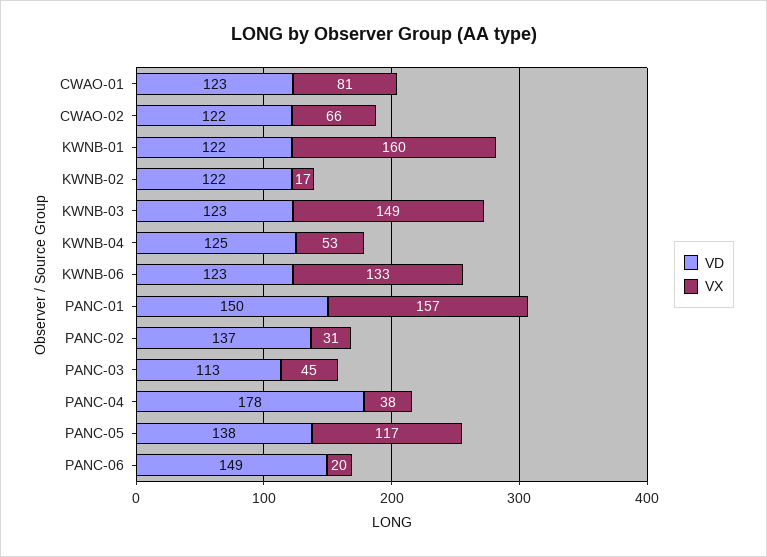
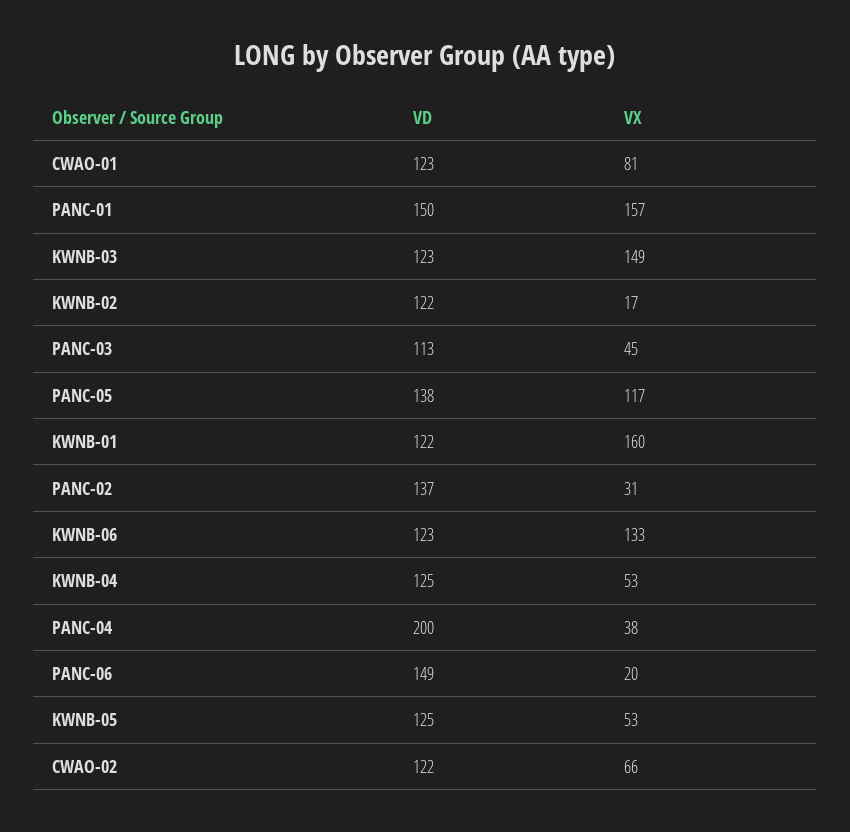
  {
    "VD": {
      "CWAO-01": 123,
      "CWAO-02": 122,
      "KWNB-01": 122,
      "KWNB-02": 122,
      "KWNB-03": 123,
      "KWNB-04": 125,
      "KWNB-06": 123,
      "PANC-01": 150,
      "PANC-02": 137,
      "PANC-03": 113,
-     "PANC-04": 178,
+     "PANC-04": 200,
      "PANC-05": 138,
-     "PANC-06": 149
+     "PANC-06": 149,
+     "KWNB-05": 125
    },
    "VX": {
      "CWAO-01": 81,
      "CWAO-02": 66,
      "KWNB-01": 160,
      "KWNB-02": 17,
      "KWNB-03": 149,
      "KWNB-04": 53,
      "KWNB-06": 133,
      "PANC-01": 157,
      "PANC-02": 31,
      "PANC-03": 45,
      "PANC-04": 38,
      "PANC-05": 117,
-     "PANC-06": 20
+     "PANC-06": 20,
+     "KWNB-05": 53
    }
  }

